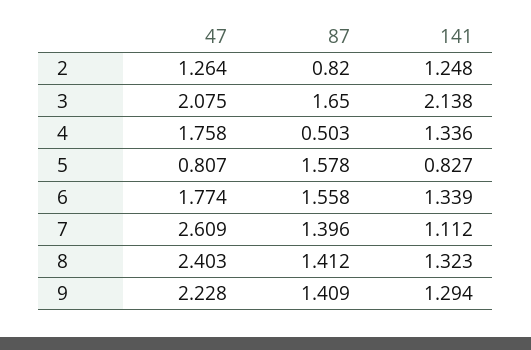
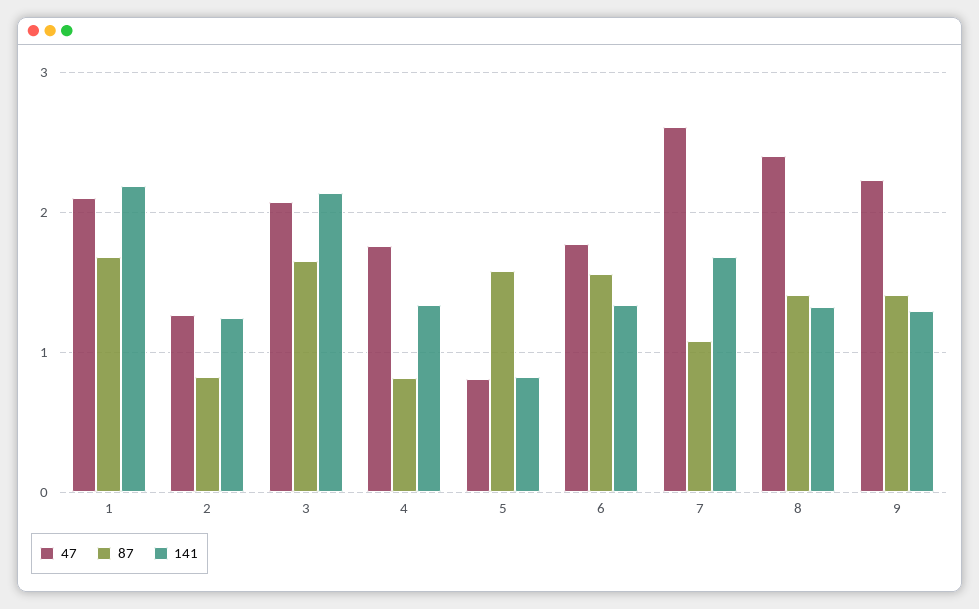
  {
    "47": {
      "2": 1.264,
      "3": 2.075,
      "4": 1.758,
      "5": 0.807,
      "6": 1.774,
      "7": 2.609,
      "8": 2.403,
-     "9": 2.228
+     "9": 2.228,
+     "1": 2.1
    },
    "87": {
      "2": 0.82,
      "3": 1.65,
-     "4": 0.503,
+     "4": 0.8,
      "5": 1.578,
      "6": 1.558,
-     "7": 1.396,
+     "7": 1.1,
      "8": 1.412,
-     "9": 1.409
+     "9": 1.409,
+     "1": 1.7
    },
    "141": {
      "2": 1.248,
      "3": 2.138,
      "4": 1.336,
      "5": 0.827,
      "6": 1.339,
-     "7": 1.112,
+     "7": 1.7,
      "8": 1.323,
-     "9": 1.294
+     "9": 1.294,
+     "1": 2.2
    }
  }

